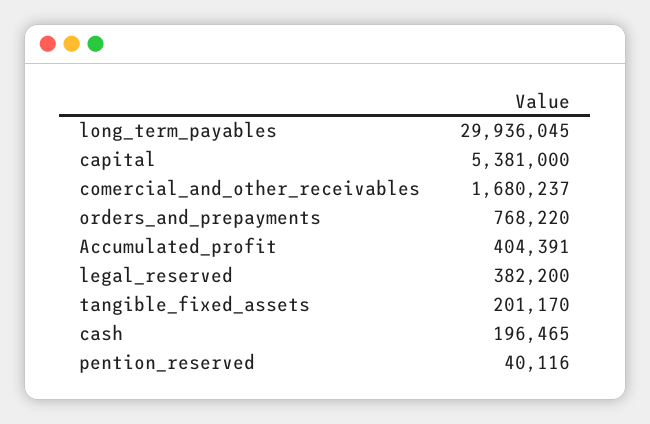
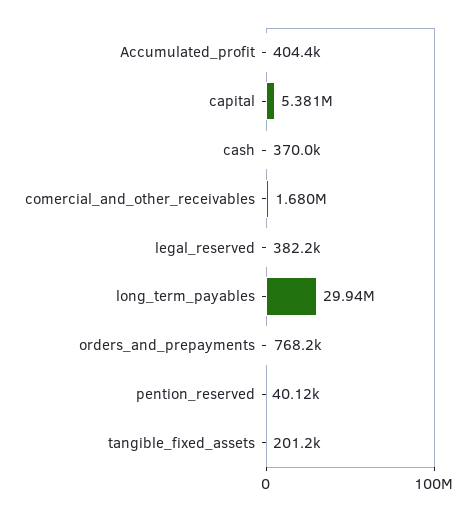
  {
    "long_term_payables": 29936045,
    "capital": 5381000,
    "comercial_and_other_receivables": 1680237,
    "orders_and_prepayments": 768220,
    "Accumulated_profit": 404391,
    "legal_reserved": 382200,
    "tangible_fixed_assets": 201170,
-   "cash": 196465,
+   "cash": 370000,
    "pention_reserved": 40116
  }

